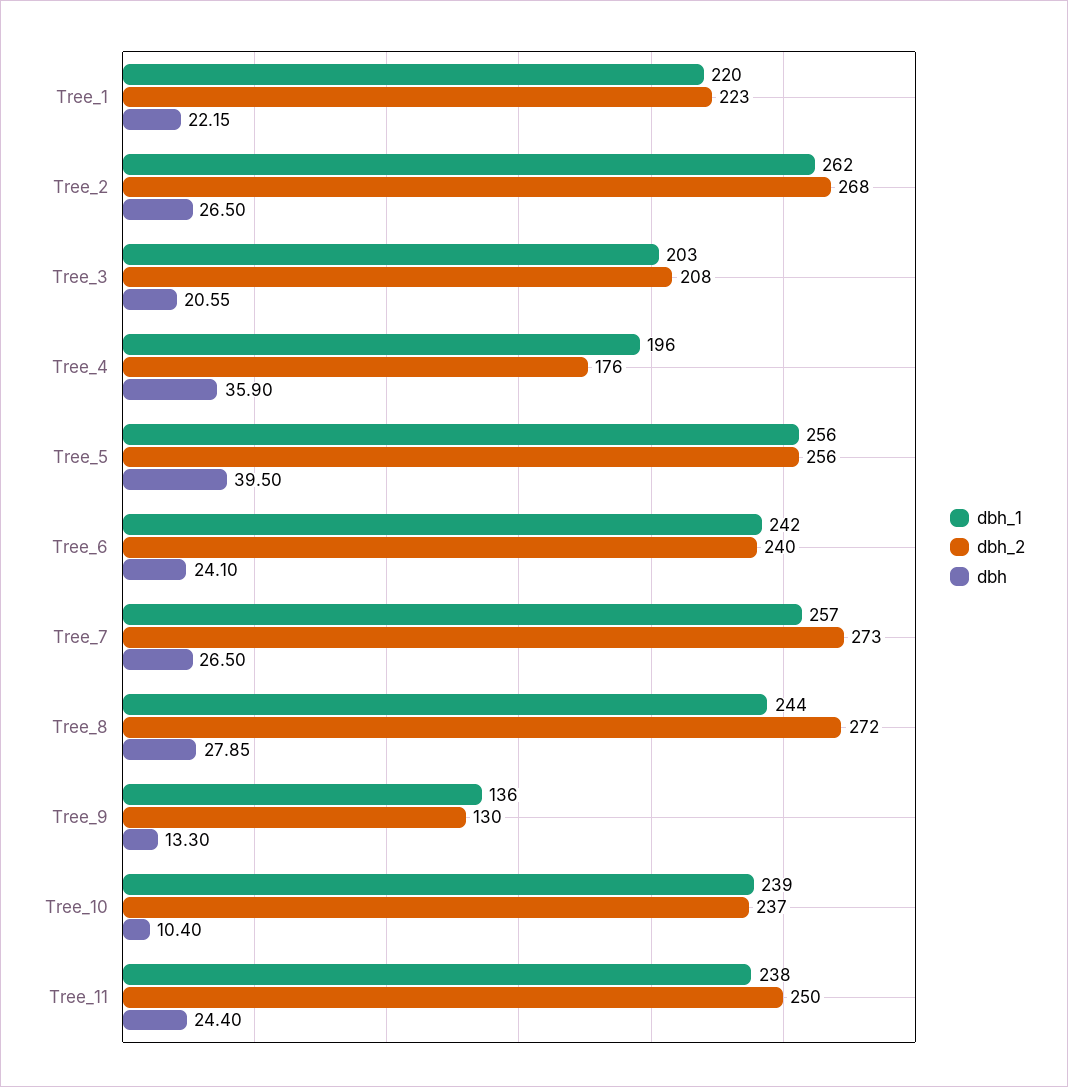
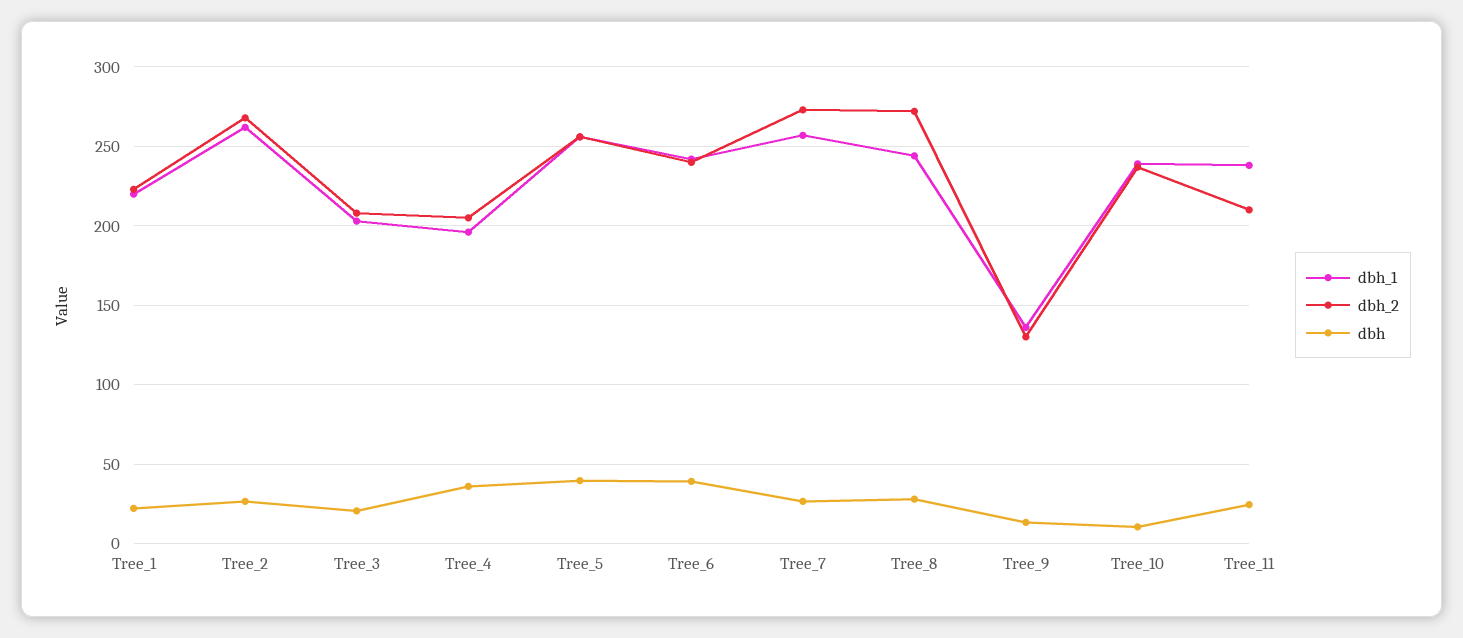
  {
    "dbh_1": {
      "Tree_1": 220,
      "Tree_2": 262,
      "Tree_3": 203,
      "Tree_4": 196,
      "Tree_5": 256,
      "Tree_6": 242,
      "Tree_7": 257,
      "Tree_8": 244,
      "Tree_9": 136,
      "Tree_10": 239,
      "Tree_11": 238
    },
    "dbh_2": {
      "Tree_1": 223,
      "Tree_2": 268,
      "Tree_3": 208,
-     "Tree_4": 176,
+     "Tree_4": 205,
      "Tree_5": 256,
      "Tree_6": 240,
      "Tree_7": 273,
      "Tree_8": 272,
      "Tree_9": 130,
      "Tree_10": 237,
-     "Tree_11": 250
+     "Tree_11": 210
    },
    "dbh": {
      "Tree_1": 22.15,
      "Tree_2": 26.5,
      "Tree_3": 20.55,
      "Tree_4": 35.9,
      "Tree_5": 39.5,
-     "Tree_6": 24.1,
+     "Tree_6": 40,
      "Tree_7": 26.5,
      "Tree_8": 27.85,
      "Tree_9": 13.3,
      "Tree_10": 10.4,
      "Tree_11": 24.4
    }
  }

